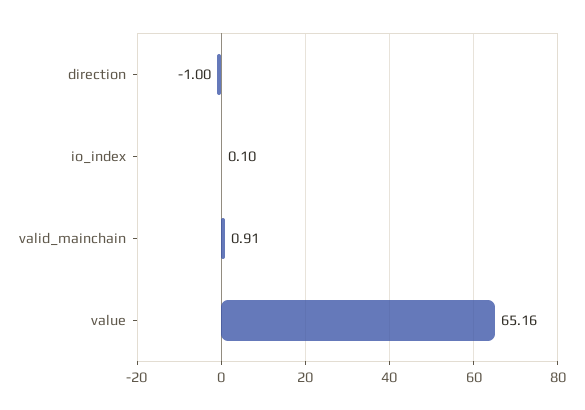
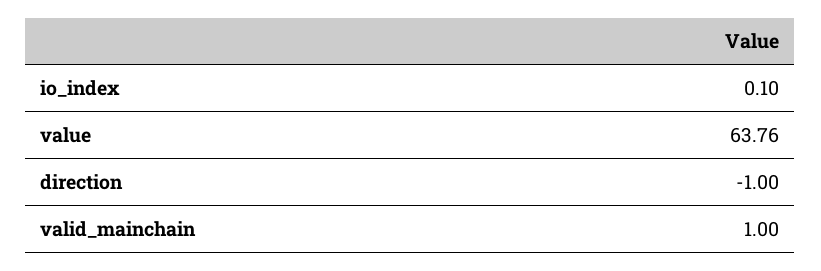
  {
    "direction": -1,
    "io_index": 0.1,
-   "valid_mainchain": 0.91,
+   "valid_mainchain": 1,
-   "value": 65.16
+   "value": 63.76
  }

